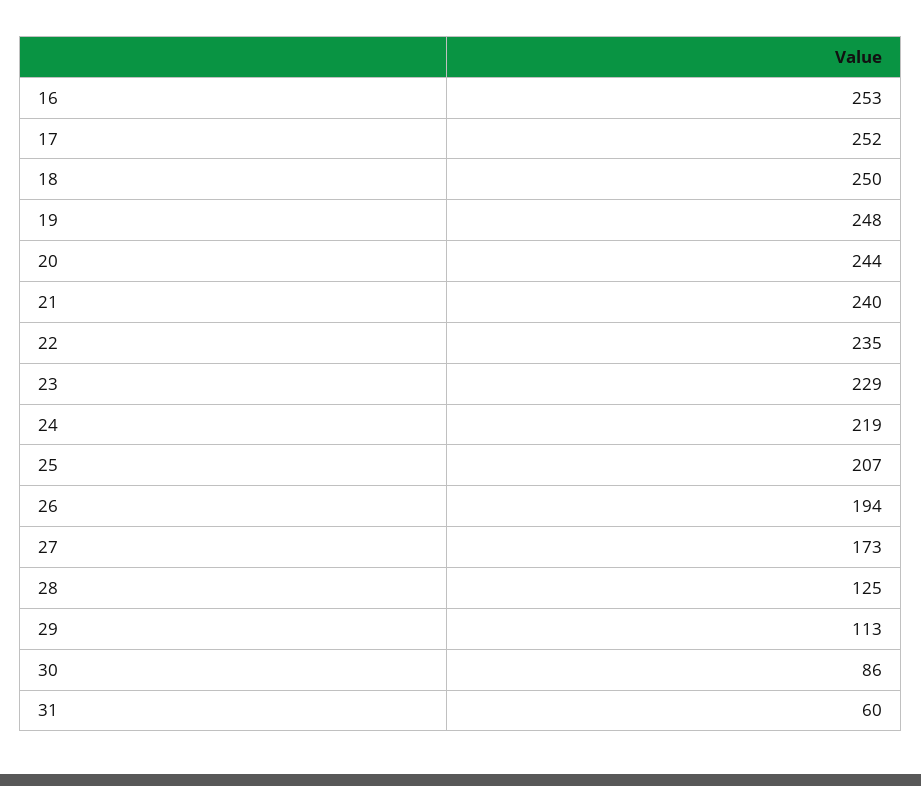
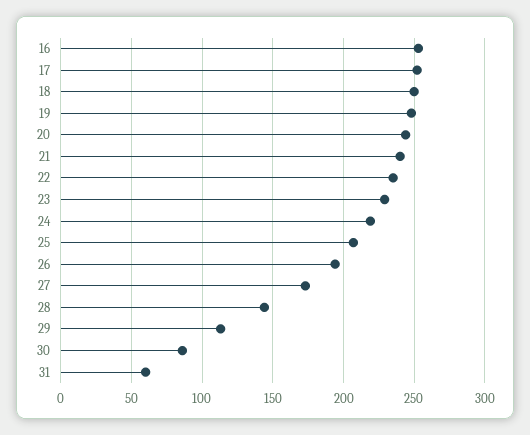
  {
    "16": 253,
    "17": 252,
    "18": 250,
    "19": 248,
    "20": 244,
    "21": 240,
    "22": 235,
    "23": 229,
    "24": 219,
    "25": 207,
    "26": 194,
    "27": 173,
-   "28": 125,
+   "28": 145,
    "29": 113,
    "30": 86,
    "31": 60
  }

